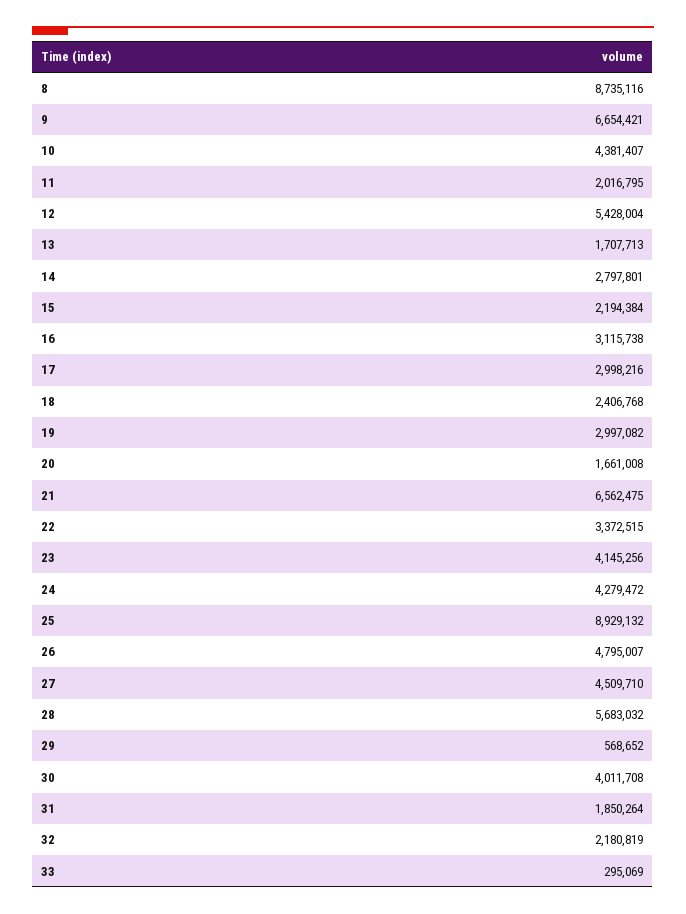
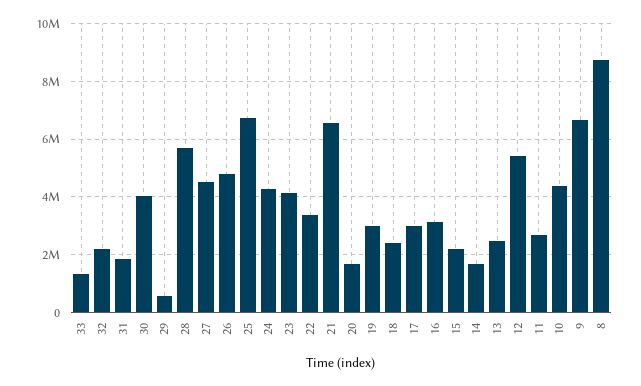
  {
    "8": 8735116,
    "9": 6654421,
    "10": 4381407,
-   "11": 2016795,
+   "11": 2750000,
    "12": 5428004,
-   "13": 1707713,
+   "13": 2500000,
-   "14": 2797801,
+   "14": 1750000,
    "15": 2194384,
    "16": 3115738,
    "17": 2998216,
    "18": 2406768,
    "19": 2997082,
    "20": 1661008,
    "21": 6562475,
    "22": 3372515,
    "23": 4145256,
    "24": 4279472,
-   "25": 8929132,
+   "25": 6750000,
    "26": 4795007,
    "27": 4509710,
    "28": 5683032,
    "29": 568652,
    "30": 4011708,
    "31": 1850264,
    "32": 2180819,
-   "33": 295069
+   "33": 1250000
  }

